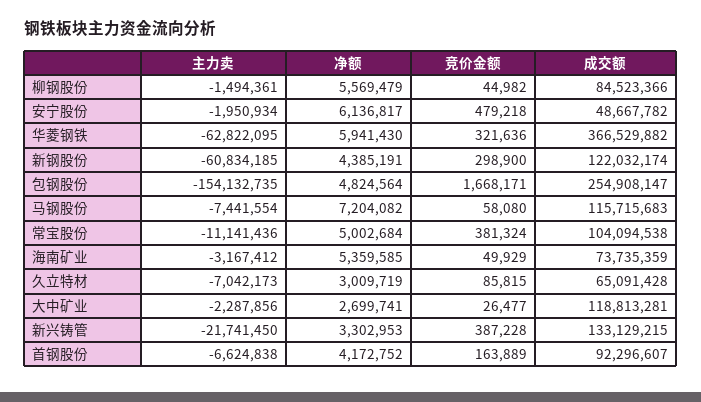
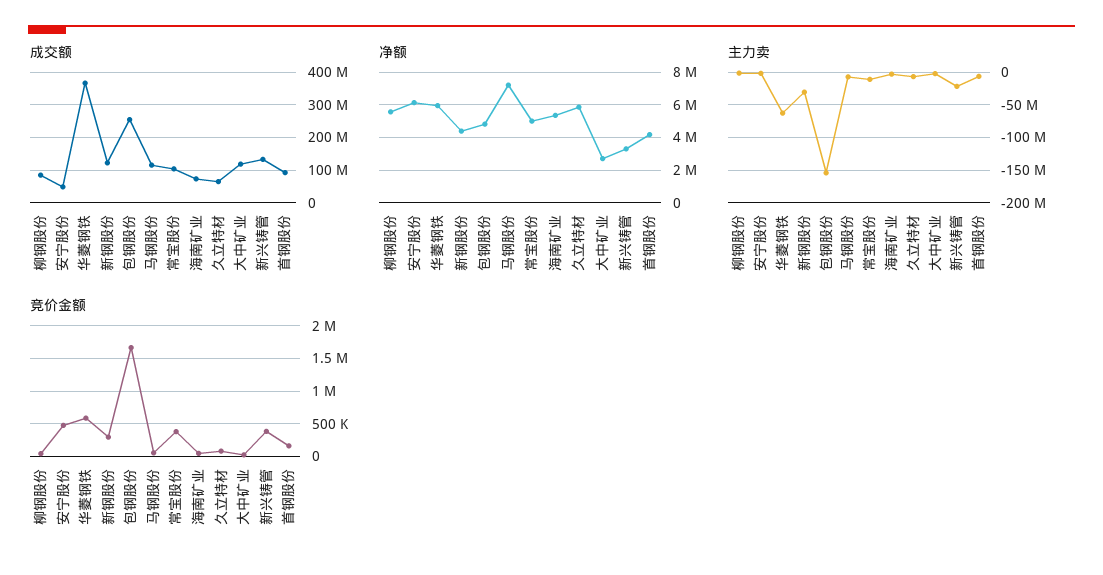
  {
    "主力卖": {
      "柳钢股份": -1494361,
      "安宁股份": -1950934,
      "华菱钢铁": -62822095,
-     "新钢股份": -60834185,
+     "新钢股份": -30000000,
      "包钢股份": -154132735,
      "马钢股份": -7441554,
      "常宝股份": -11141436,
      "海南矿业": -3167412,
      "久立特材": -7042173,
      "大中矿业": -2287856,
      "新兴铸管": -21741450,
      "首钢股份": -6624838
    },
    "净额": {
      "柳钢股份": 5569479,
      "安宁股份": 6136817,
      "华菱钢铁": 5941430,
      "新钢股份": 4385191,
      "包钢股份": 4824564,
      "马钢股份": 7204082,
      "常宝股份": 5002684,
      "海南矿业": 5359585,
-     "久立特材": 3009719,
+     "久立特材": 6000000,
      "大中矿业": 2699741,
      "新兴铸管": 3302953,
      "首钢股份": 4172752
    },
    "竞价金额": {
      "柳钢股份": 44982,
      "安宁股份": 479218,
-     "华菱钢铁": 321636,
+     "华菱钢铁": 600000,
      "新钢股份": 298900,
      "包钢股份": 1668171,
      "马钢股份": 58080,
      "常宝股份": 381324,
      "海南矿业": 49929,
      "久立特材": 85815,
      "大中矿业": 26477,
      "新兴铸管": 387228,
      "首钢股份": 163889
    },
    "成交额": {
      "柳钢股份": 84523366,
      "安宁股份": 48667782,
      "华菱钢铁": 366529882,
      "新钢股份": 122032174,
      "包钢股份": 254908147,
      "马钢股份": 115715683,
      "常宝股份": 104094538,
      "海南矿业": 73735359,
      "久立特材": 65091428,
      "大中矿业": 118813281,
      "新兴铸管": 133129215,
      "首钢股份": 92296607
    }
  }

